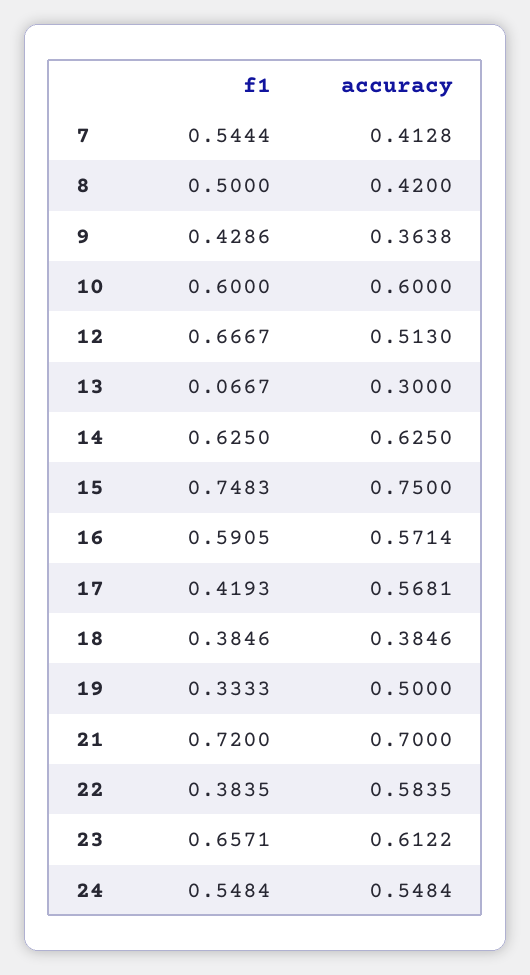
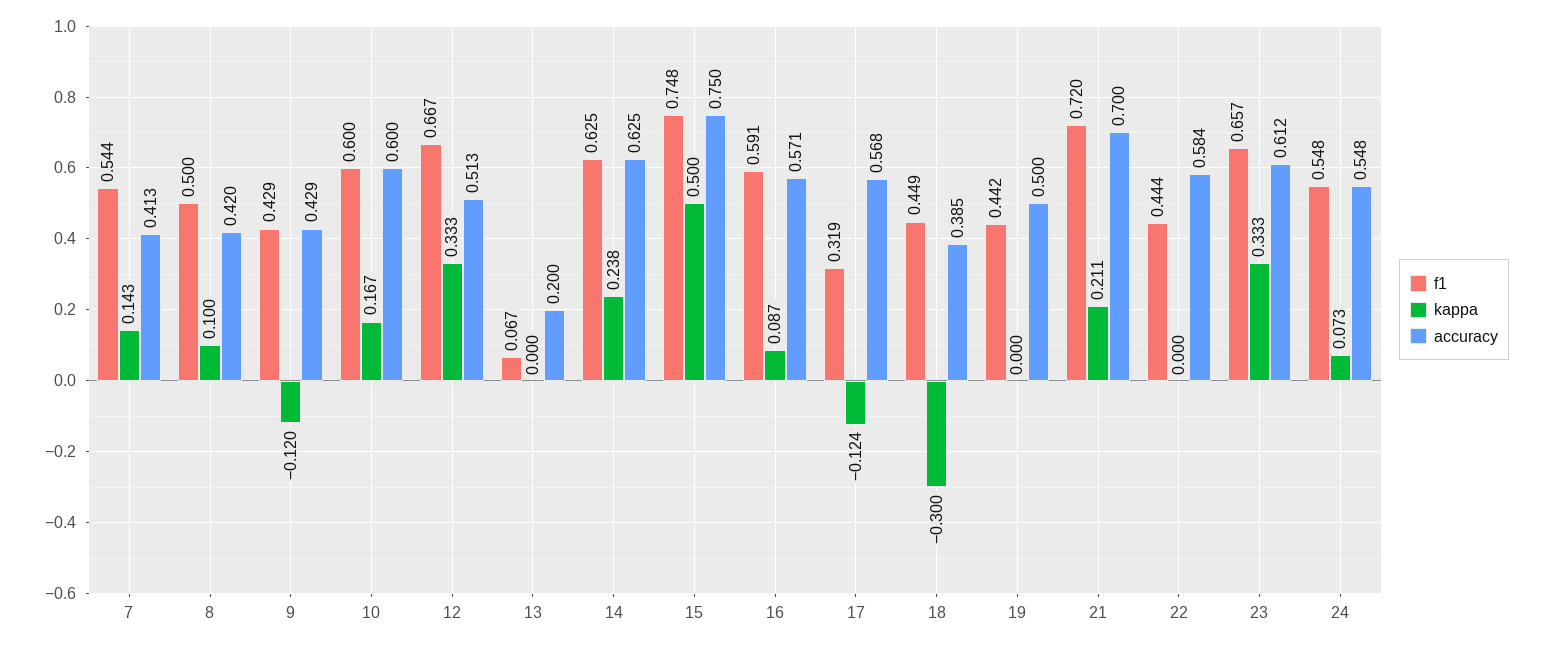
  {
    "f1": {
      "7": 0.5444,
      "8": 0.5,
      "9": 0.4286,
      "10": 0.6,
      "12": 0.6667,
      "13": 0.0667,
      "14": 0.625,
      "15": 0.7483,
      "16": 0.5905,
-     "17": 0.4193,
+     "17": 0.319,
-     "18": 0.3846,
+     "18": 0.449,
-     "19": 0.3333,
+     "19": 0.442,
      "21": 0.72,
-     "22": 0.3835,
+     "22": 0.444,
      "23": 0.6571,
      "24": 0.5484
    },
    "accuracy": {
      "7": 0.4128,
      "8": 0.42,
-     "9": 0.3638,
+     "9": 0.429,
      "10": 0.6,
      "12": 0.513,
-     "13": 0.3,
+     "13": 0.2,
      "14": 0.625,
      "15": 0.75,
      "16": 0.5714,
      "17": 0.5681,
      "18": 0.3846,
      "19": 0.5,
      "21": 0.7,
      "22": 0.5835,
      "23": 0.6122,
      "24": 0.5484
-   }
+   },
+   "kappa": {
+     "7": 0.143,
+     "8": 0.1,
+     "9": -0.12,
+     "10": 0.167,
+     "12": 0.333,
+     "13": 0,
+     "14": 0.238,
+     "15": 0.5,
+     "16": 0.087,
+     "17": -0.124,
+     "18": -0.3,
+     "19": 0,
+     "21": 0.211,
+     "22": 0,
+     "23": 0.333,
+     "24": 0.073
+   }
  }

